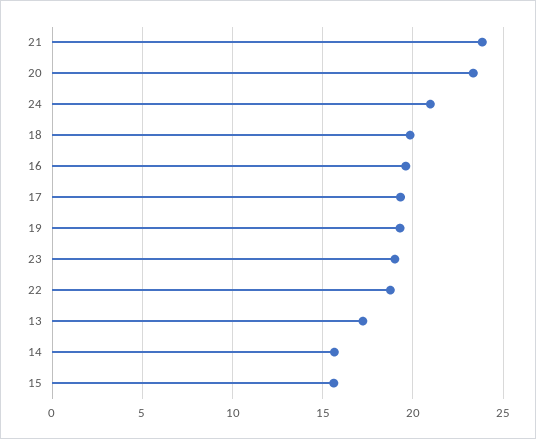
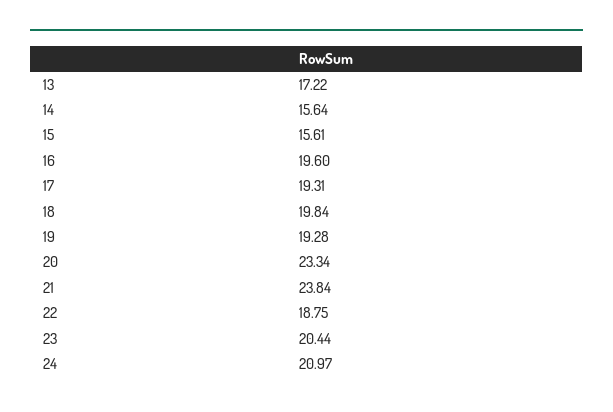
  {
    "21": 23.84,
    "20": 23.34,
    "24": 20.97,
    "18": 19.84,
    "16": 19.6,
    "17": 19.31,
    "19": 19.28,
-   "23": 19,
+   "23": 20.44,
    "22": 18.75,
    "13": 17.22,
    "14": 15.64,
    "15": 15.61
  }

